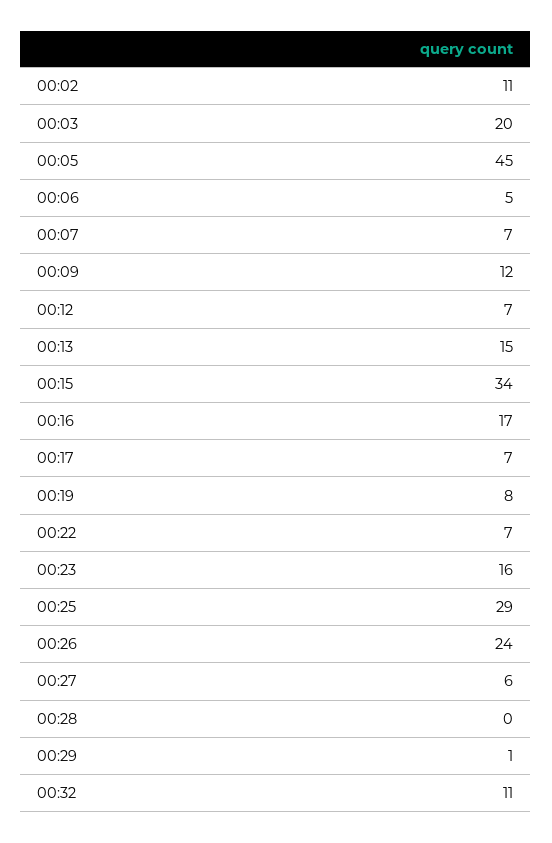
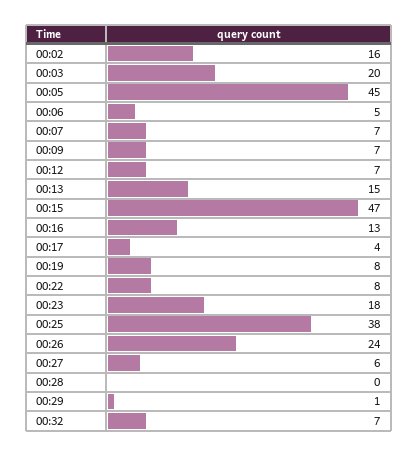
  {
-   "00:02": 11,
+   "00:02": 16,
    "00:03": 20,
    "00:05": 45,
    "00:06": 5,
    "00:07": 7,
-   "00:09": 12,
+   "00:09": 7,
    "00:12": 7,
    "00:13": 15,
-   "00:15": 34,
+   "00:15": 47,
-   "00:16": 17,
+   "00:16": 13,
-   "00:17": 7,
+   "00:17": 4,
    "00:19": 8,
-   "00:22": 7,
+   "00:22": 8,
-   "00:23": 16,
+   "00:23": 18,
-   "00:25": 29,
+   "00:25": 38,
    "00:26": 24,
    "00:27": 6,
    "00:28": 0,
    "00:29": 1,
-   "00:32": 11
+   "00:32": 7
  }

